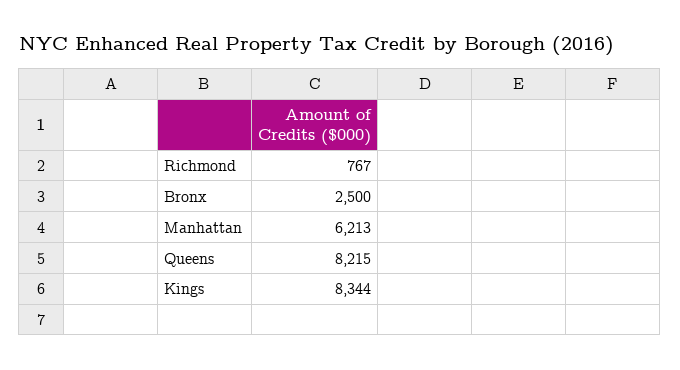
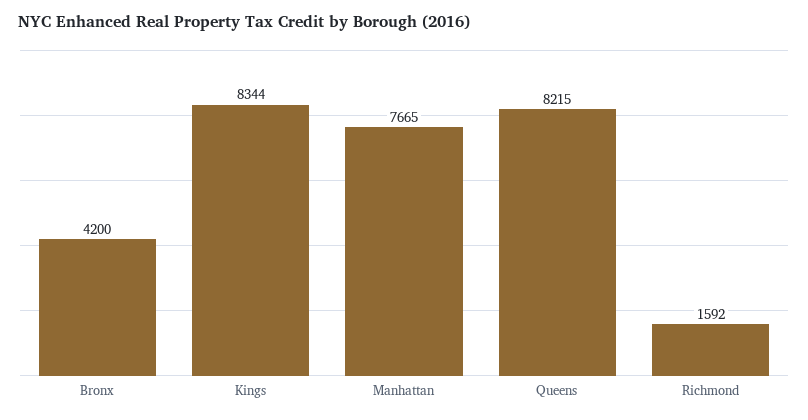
  {
-   "Richmond": 767,
+   "Richmond": 1592,
-   "Bronx": 2500,
+   "Bronx": 4200,
-   "Manhattan": 6213,
+   "Manhattan": 7665,
    "Queens": 8215,
    "Kings": 8344
  }

